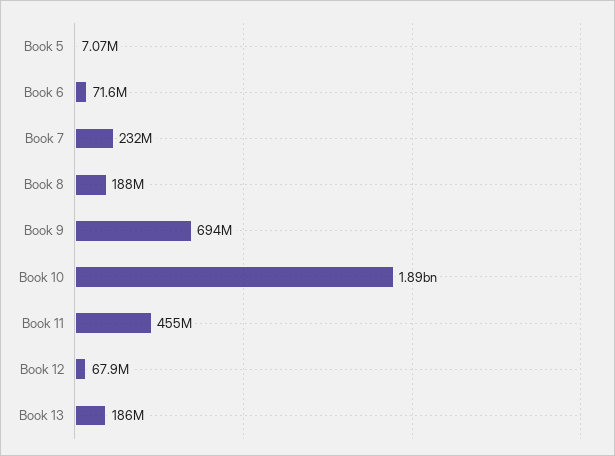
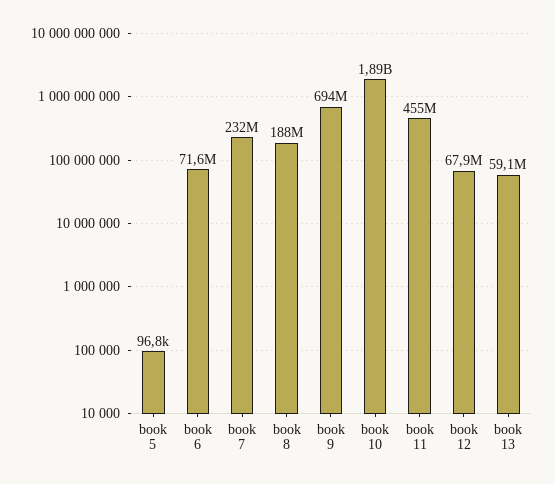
  {
-   "Book 5": 7070000,
+   "Book 5": 96800,
    "Book 6": 71600000,
    "Book 7": 232000000,
    "Book 8": 188000000,
    "Book 9": 694000000,
    "Book 10": 1890000000,
    "Book 11": 455000000,
    "Book 12": 67900000,
-   "Book 13": 186000000
+   "Book 13": 59100000
  }

